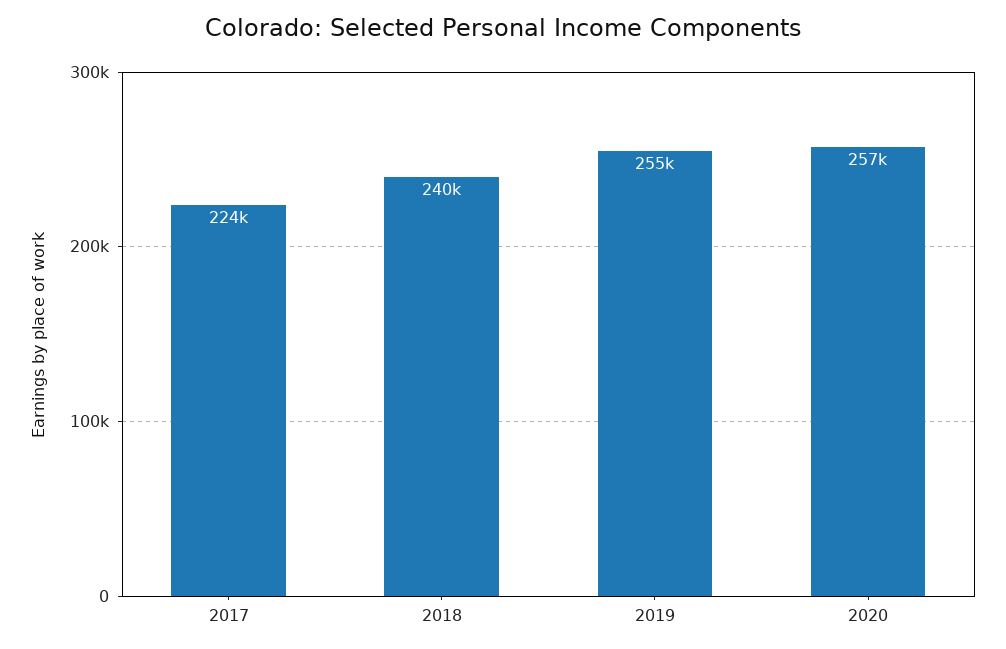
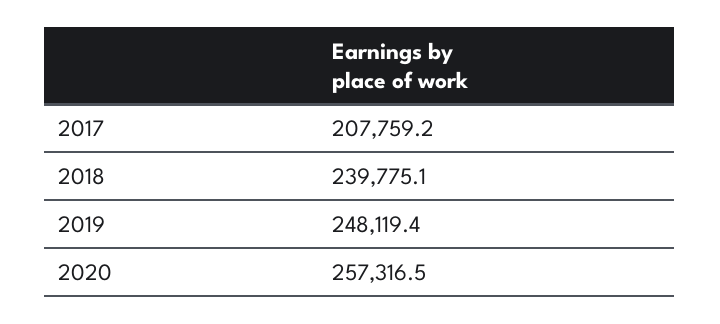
  {
-   "2017": 224000,
+   "2017": 207759.2,
    "2018": 239775.1,
-   "2019": 255000,
+   "2019": 248119.4,
    "2020": 257316.5
  }

